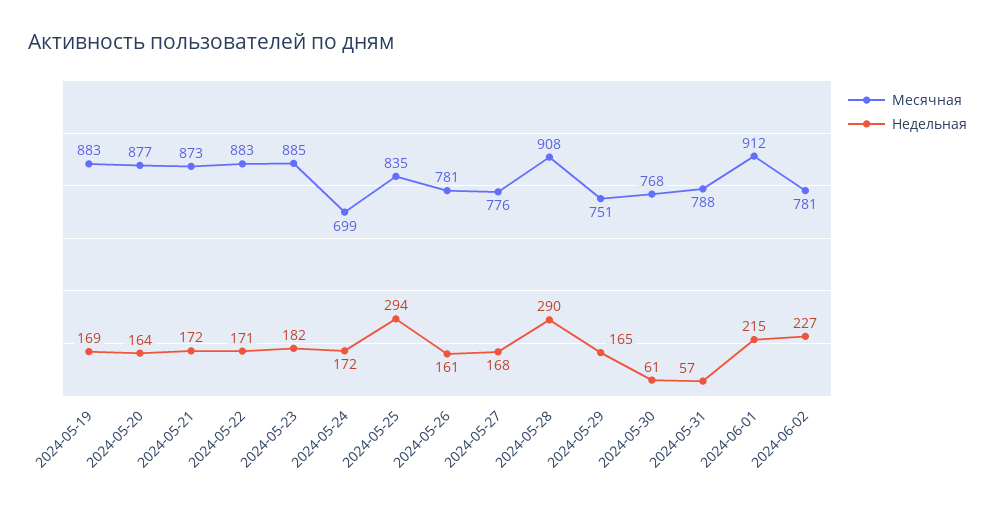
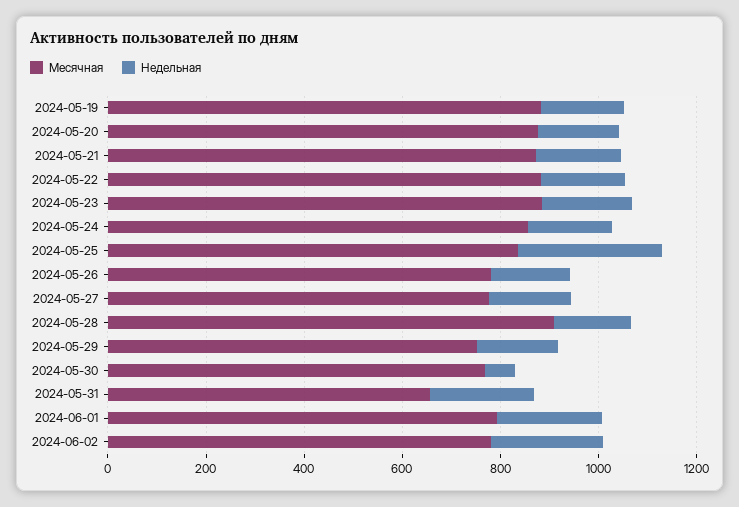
  {
    "Месячная": {
      "2024-05-19": 883,
      "2024-05-20": 877,
      "2024-05-21": 873,
      "2024-05-22": 883,
      "2024-05-23": 885,
-     "2024-05-24": 699,
+     "2024-05-24": 850,
      "2024-05-25": 835,
      "2024-05-26": 781,
      "2024-05-27": 776,
      "2024-05-28": 908,
      "2024-05-29": 751,
      "2024-05-30": 768,
-     "2024-05-31": 788,
+     "2024-05-31": 650,
-     "2024-06-01": 912,
+     "2024-06-01": 800,
      "2024-06-02": 781
    },
    "Недельная": {
      "2024-05-19": 169,
      "2024-05-20": 164,
      "2024-05-21": 172,
      "2024-05-22": 171,
      "2024-05-23": 182,
      "2024-05-24": 172,
      "2024-05-25": 294,
      "2024-05-26": 161,
      "2024-05-27": 168,
-     "2024-05-28": 290,
+     "2024-05-28": 150,
      "2024-05-29": 165,
      "2024-05-30": 61,
-     "2024-05-31": 57,
+     "2024-05-31": 200,
      "2024-06-01": 215,
      "2024-06-02": 227
    }
  }

